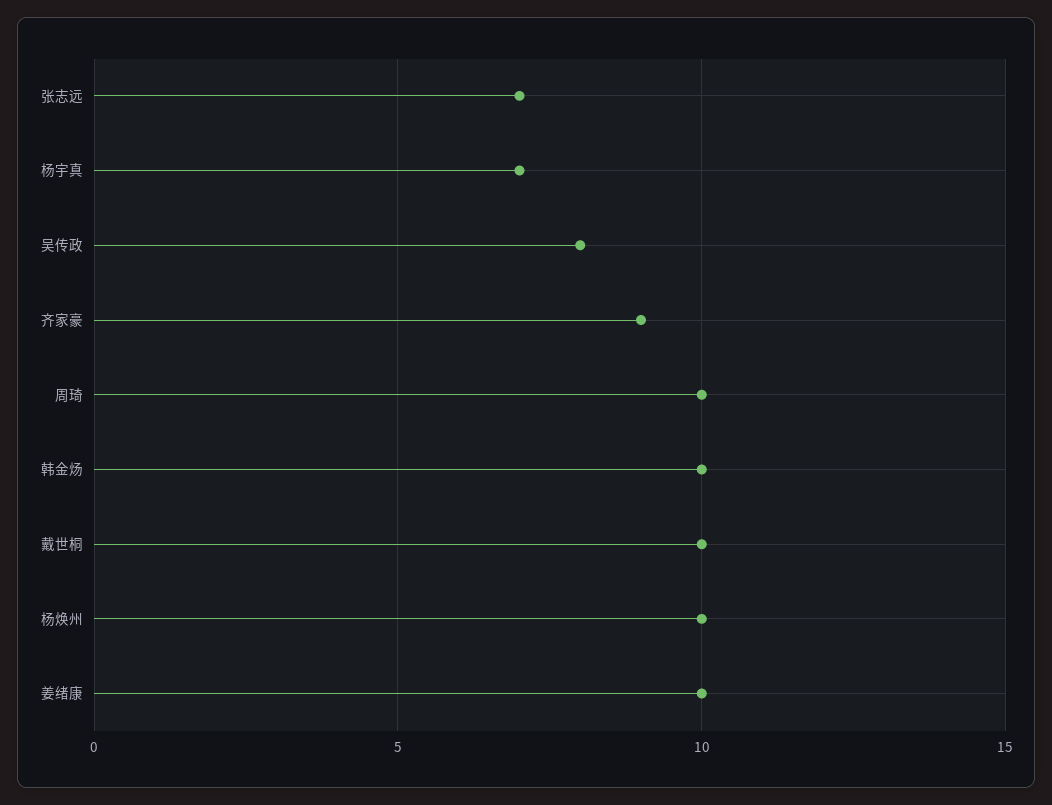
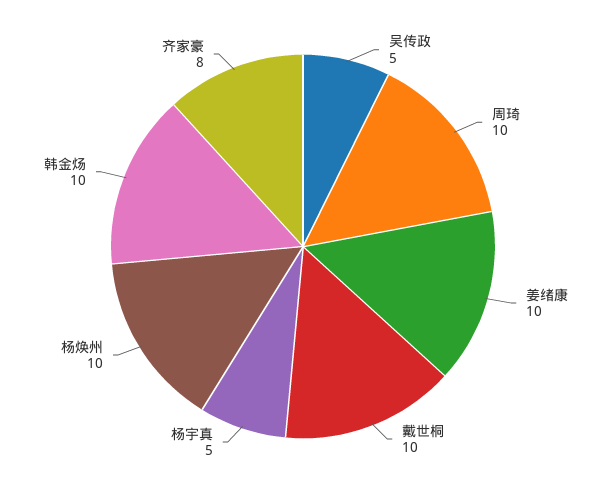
  {
-   "张志远": 7,
-   "杨宇真": 7,
+   "杨宇真": 5,
-   "吴传政": 8,
+   "吴传政": 5,
-   "齐家豪": 9,
+   "齐家豪": 8,
    "周琦": 10,
    "韩金炀": 10,
    "戴世桐": 10,
    "杨焕州": 10,
    "姜绪康": 10
  }

